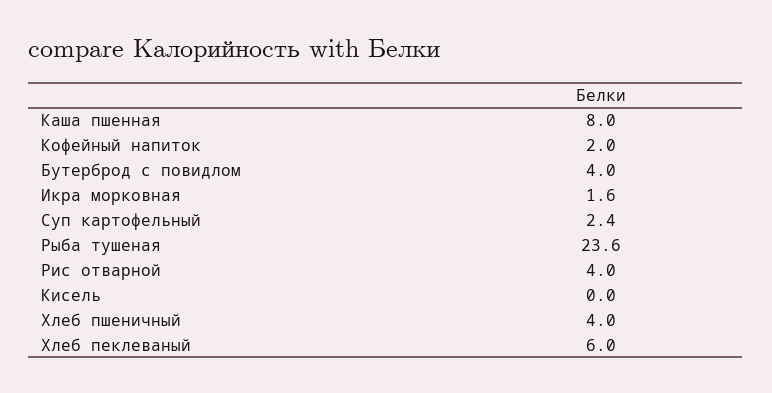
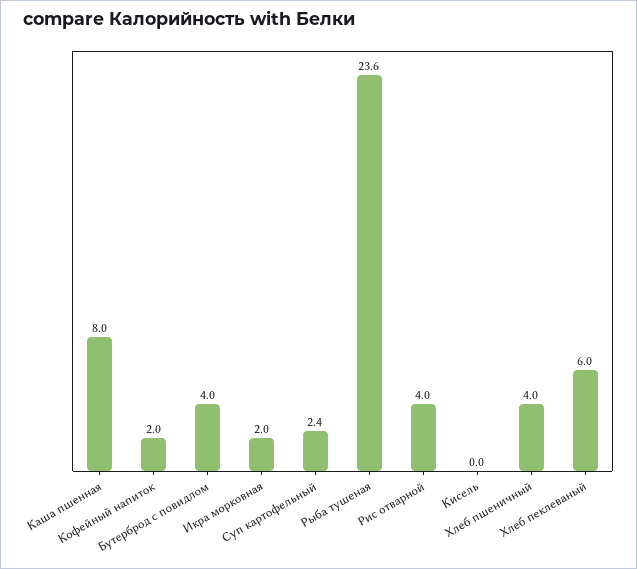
  {
    "Каша пшенная": 8,
    "Кофейный напиток": 2,
    "Бутерброд с повидлом": 4,
-   "Икра морковная": 1.6,
+   "Икра морковная": 2,
    "Суп картофельный": 2.4,
    "Рыба тушеная": 23.6,
    "Рис отварной": 4,
    "Кисель": 0,
    "Хлеб пшеничный": 4,
    "Хлеб пеклеваный": 6
  }

